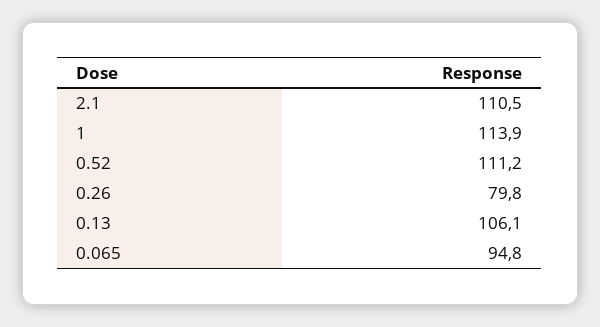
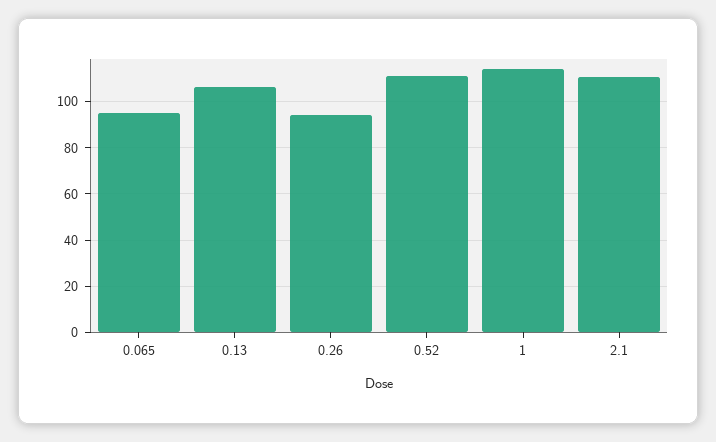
  {
    "2.1": 110.5,
    "1": 113.9,
    "0.52": 111.2,
-   "0.26": 79.8,
+   "0.26": 95,
    "0.13": 106.1,
    "0.065": 94.8
  }

